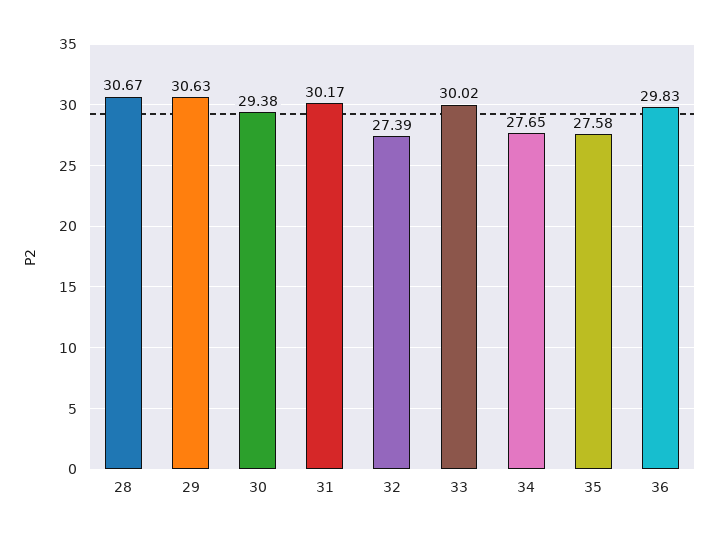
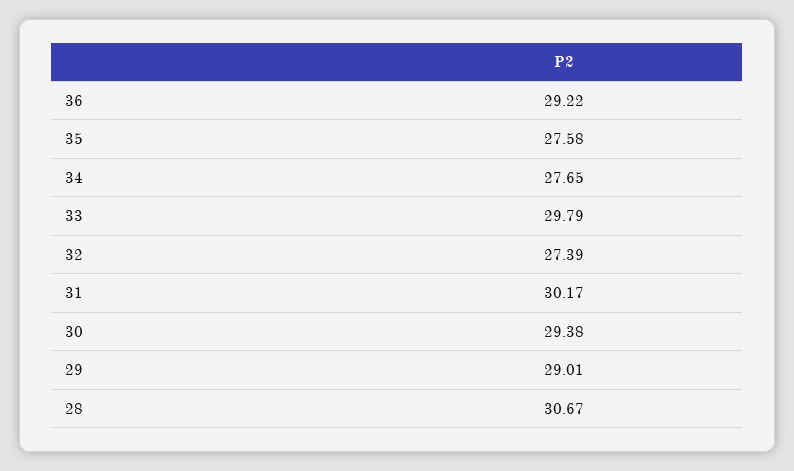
  {
    "28": 30.67,
-   "29": 30.63,
+   "29": 29.01,
    "30": 29.38,
    "31": 30.17,
    "32": 27.39,
-   "33": 30.02,
+   "33": 29.79,
    "34": 27.65,
    "35": 27.58,
-   "36": 29.83
+   "36": 29.22
  }

